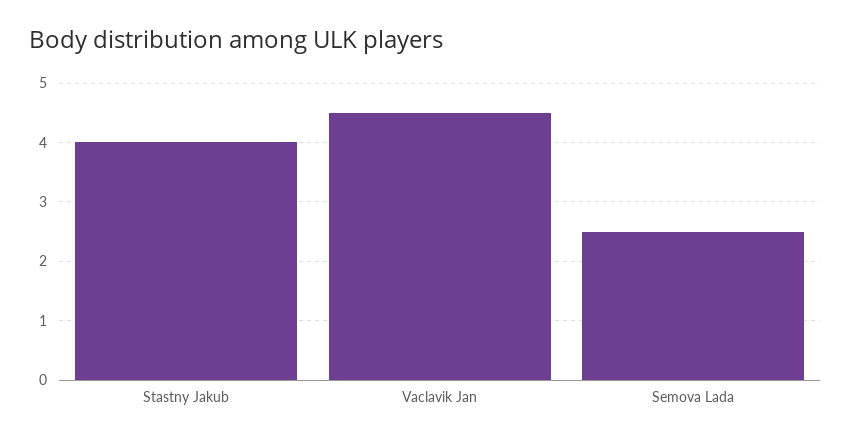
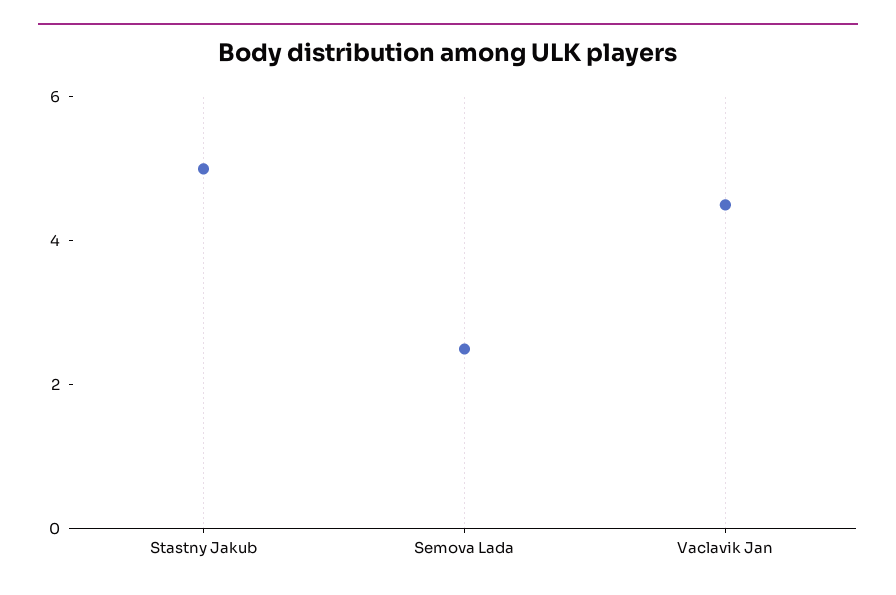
  {
-   "Stastny Jakub": 4,
+   "Stastny Jakub": 5,
    "Vaclavik Jan": 4.5,
    "Semova Lada": 2.5
  }

